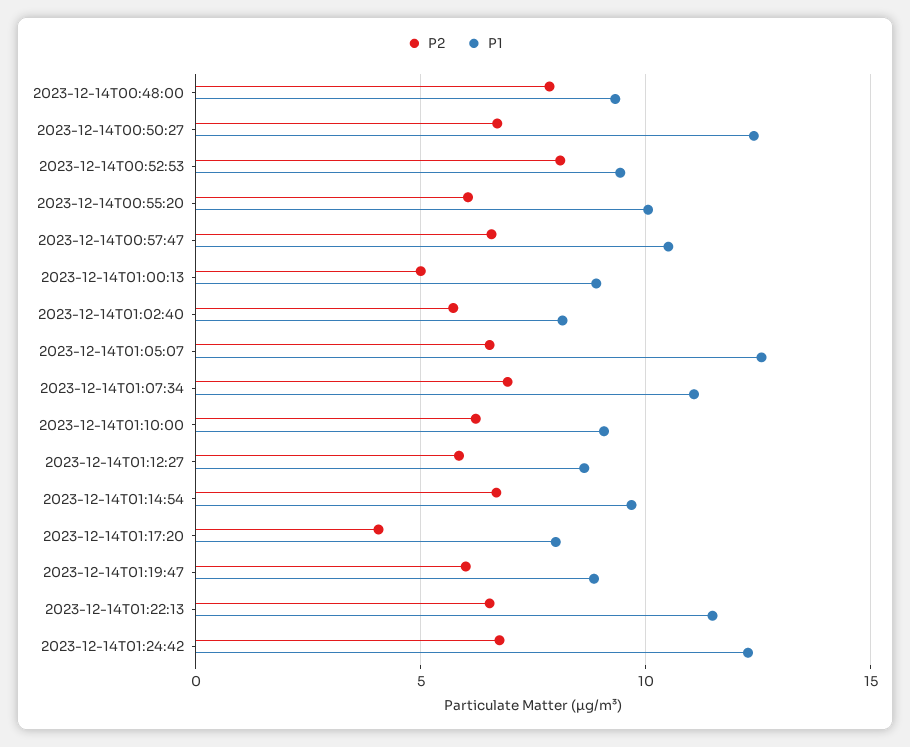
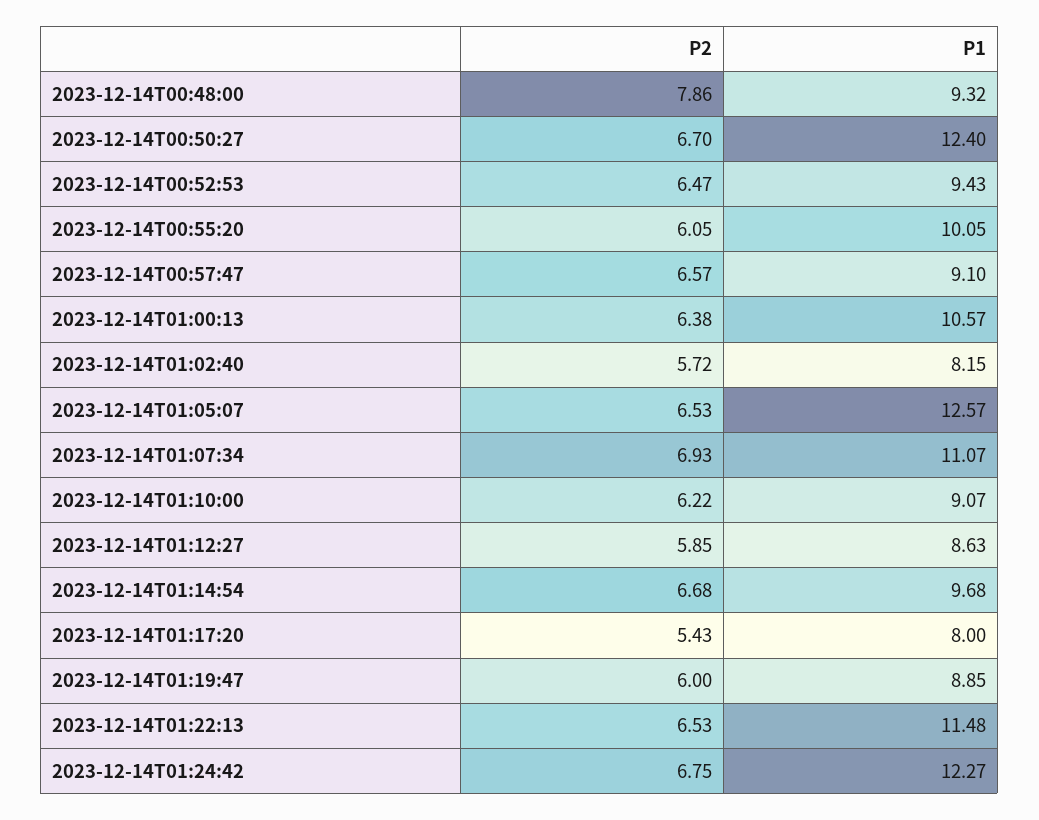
  {
    "P2": {
      "2023-12-14T00:48:00": 7.86,
      "2023-12-14T00:50:27": 6.7,
-     "2023-12-14T00:52:53": 8,
+     "2023-12-14T00:52:53": 6.47,
      "2023-12-14T00:55:20": 6.05,
      "2023-12-14T00:57:47": 6.57,
-     "2023-12-14T01:00:13": 5,
+     "2023-12-14T01:00:13": 6.38,
      "2023-12-14T01:02:40": 5.72,
      "2023-12-14T01:05:07": 6.53,
      "2023-12-14T01:07:34": 6.93,
      "2023-12-14T01:10:00": 6.22,
      "2023-12-14T01:12:27": 5.85,
      "2023-12-14T01:14:54": 6.68,
-     "2023-12-14T01:17:20": 4,
+     "2023-12-14T01:17:20": 5.43,
      "2023-12-14T01:19:47": 6,
      "2023-12-14T01:22:13": 6.53,
      "2023-12-14T01:24:42": 6.75
    },
    "P1": {
      "2023-12-14T00:48:00": 9.32,
      "2023-12-14T00:50:27": 12.4,
      "2023-12-14T00:52:53": 9.43,
      "2023-12-14T00:55:20": 10.05,
-     "2023-12-14T00:57:47": 10.5,
+     "2023-12-14T00:57:47": 9.1,
-     "2023-12-14T01:00:13": 9,
+     "2023-12-14T01:00:13": 10.57,
      "2023-12-14T01:02:40": 8.15,
      "2023-12-14T01:05:07": 12.57,
      "2023-12-14T01:07:34": 11.07,
      "2023-12-14T01:10:00": 9.07,
      "2023-12-14T01:12:27": 8.63,
      "2023-12-14T01:14:54": 9.68,
      "2023-12-14T01:17:20": 8,
      "2023-12-14T01:19:47": 8.85,
      "2023-12-14T01:22:13": 11.48,
      "2023-12-14T01:24:42": 12.27
    }
  }

